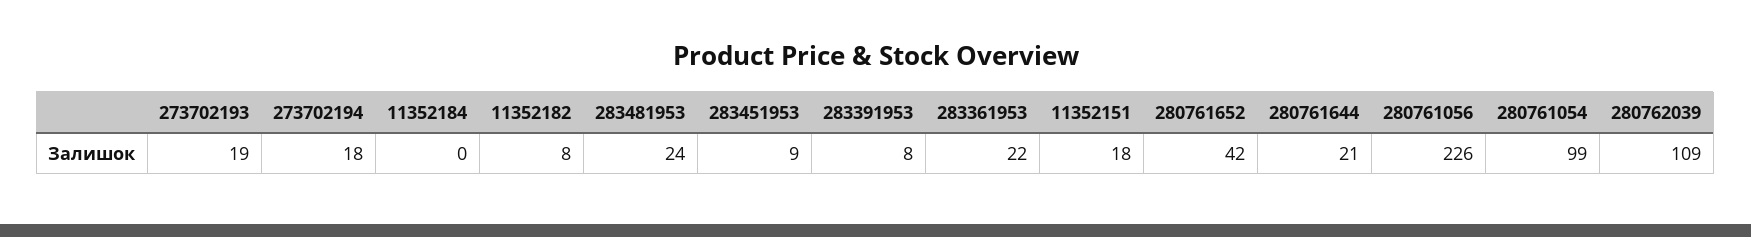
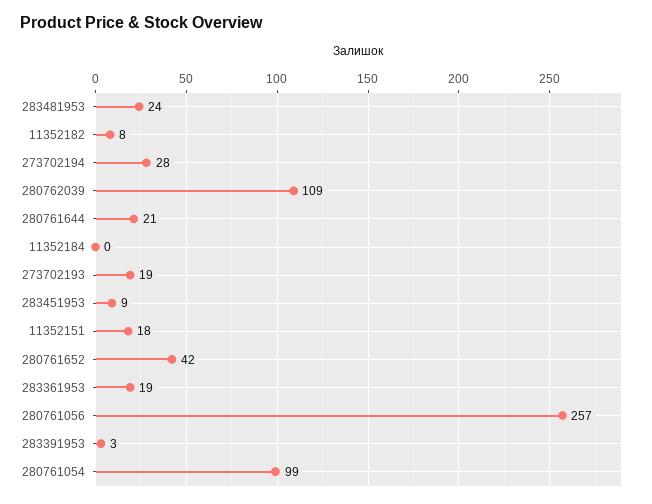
  {
    "273702193": 19,
-   "273702194": 18,
+   "273702194": 28,
    "11352184": 0,
    "11352182": 8,
    "283481953": 24,
    "283451953": 9,
-   "283391953": 8,
+   "283391953": 3,
-   "283361953": 22,
+   "283361953": 19,
    "11352151": 18,
    "280761652": 42,
    "280761644": 21,
-   "280761056": 226,
+   "280761056": 257,
    "280761054": 99,
    "280762039": 109
  }

